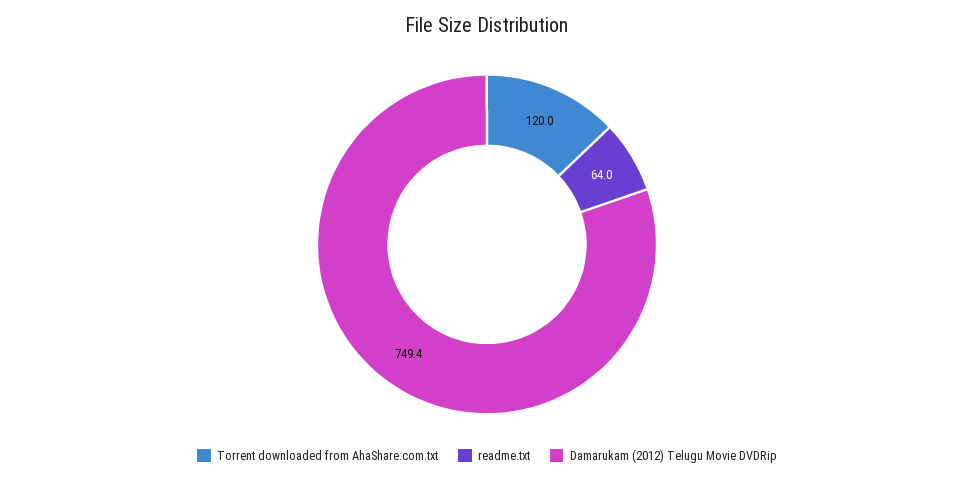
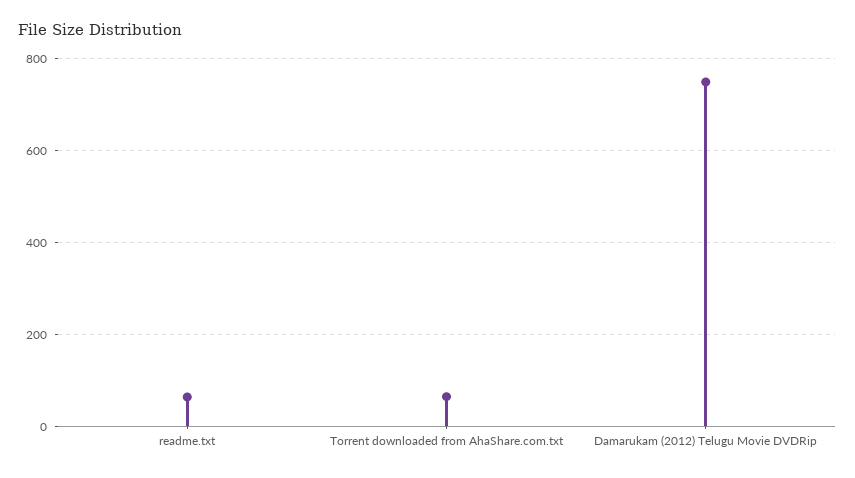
  {
-   "Torrent downloaded from AhaShare.com.txt": 120,
+   "Torrent downloaded from AhaShare.com.txt": 60,
    "readme.txt": 64,
    "Damarukam (2012) Telugu Movie DVDRip": 749.4
  }

